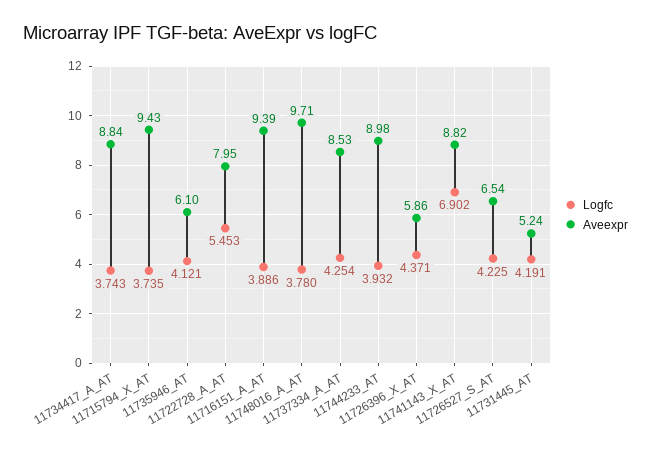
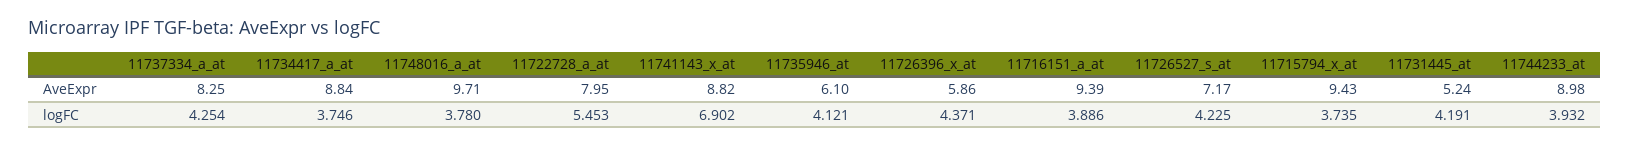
  {
    "Logfc": {
-     "11734417_A_AT": 3.743,
+     "11734417_A_AT": 3.746,
      "11715794_X_AT": 3.735,
      "11735946_AT": 4.121,
      "11722728_A_AT": 5.453,
      "11716151_A_AT": 3.886,
      "11748016_A_AT": 3.78,
      "11737334_A_AT": 4.254,
      "11744233_AT": 3.932,
      "11726396_X_AT": 4.371,
      "11741143_X_AT": 6.902,
      "11726527_S_AT": 4.225,
      "11731445_AT": 4.191
    },
    "Aveexpr": {
      "11734417_A_AT": 8.84,
      "11715794_X_AT": 9.43,
      "11735946_AT": 6.1,
      "11722728_A_AT": 7.95,
      "11716151_A_AT": 9.39,
      "11748016_A_AT": 9.71,
-     "11737334_A_AT": 8.53,
+     "11737334_A_AT": 8.25,
      "11744233_AT": 8.98,
      "11726396_X_AT": 5.86,
      "11741143_X_AT": 8.82,
-     "11726527_S_AT": 6.54,
+     "11726527_S_AT": 7.17,
      "11731445_AT": 5.24
    }
  }

